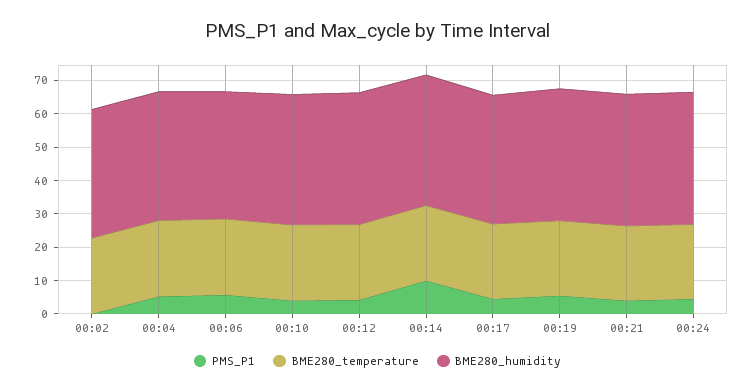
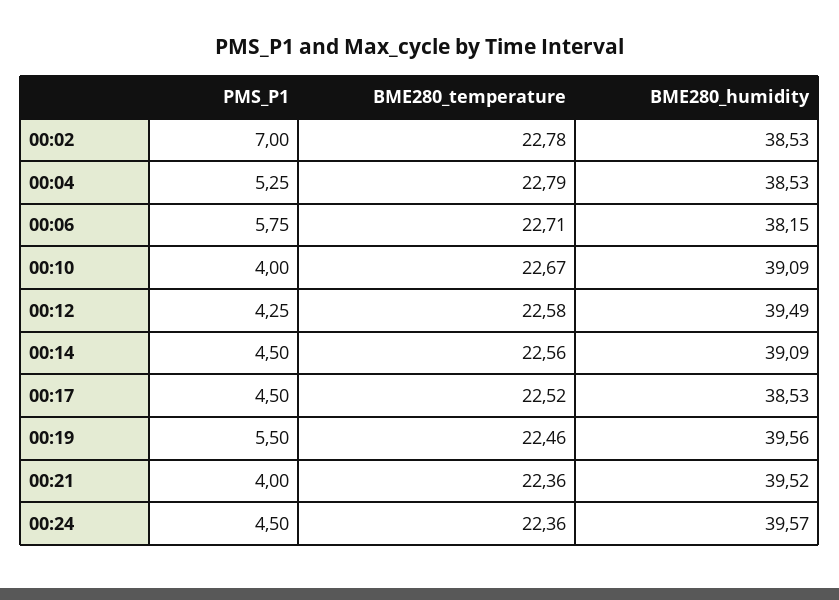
  {
    "PMS_P1": {
-     "00:02": 0,
+     "00:02": 7,
      "00:04": 5.25,
      "00:06": 5.75,
      "00:10": 4,
      "00:12": 4.25,
-     "00:14": 10,
+     "00:14": 4.5,
      "00:17": 4.5,
      "00:19": 5.5,
      "00:21": 4,
      "00:24": 4.5
    },
    "BME280_temperature": {
      "00:02": 22.78,
      "00:04": 22.79,
      "00:06": 22.71,
      "00:10": 22.67,
      "00:12": 22.58,
      "00:14": 22.56,
      "00:17": 22.52,
      "00:19": 22.46,
      "00:21": 22.36,
      "00:24": 22.36
    },
    "BME280_humidity": {
      "00:02": 38.53,
      "00:04": 38.53,
      "00:06": 38.15,
      "00:10": 39.09,
      "00:12": 39.49,
      "00:14": 39.09,
      "00:17": 38.53,
      "00:19": 39.56,
      "00:21": 39.52,
      "00:24": 39.57
    }
  }

